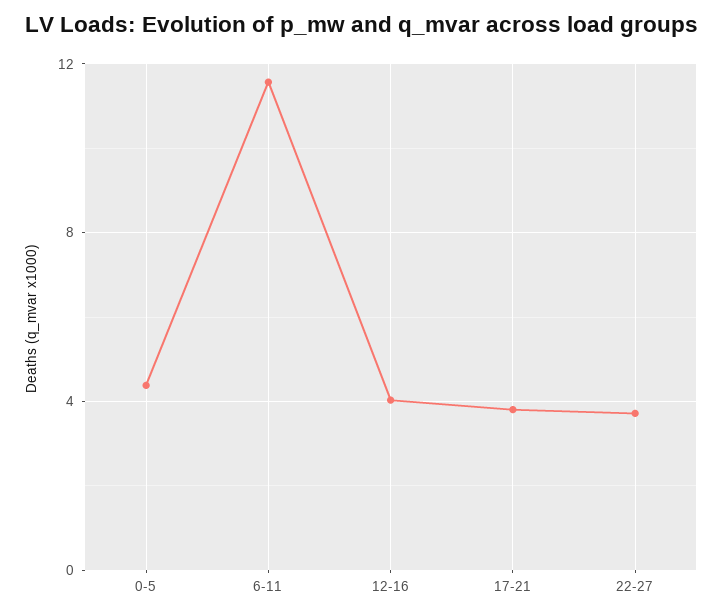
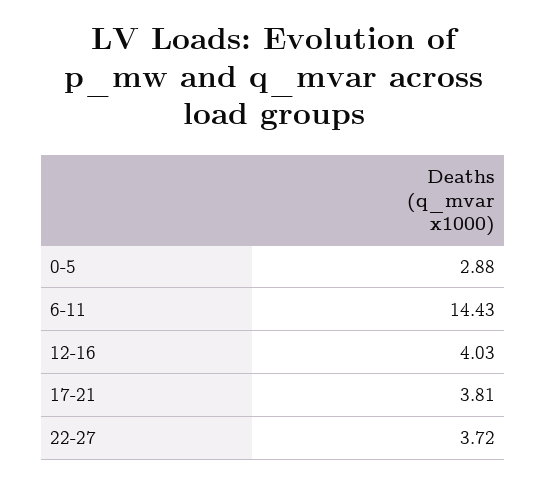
  {
-   "0-5": 4.5,
+   "0-5": 2.88,
-   "6-11": 11.5,
+   "6-11": 14.43,
    "12-16": 4.03,
    "17-21": 3.81,
    "22-27": 3.72
  }

